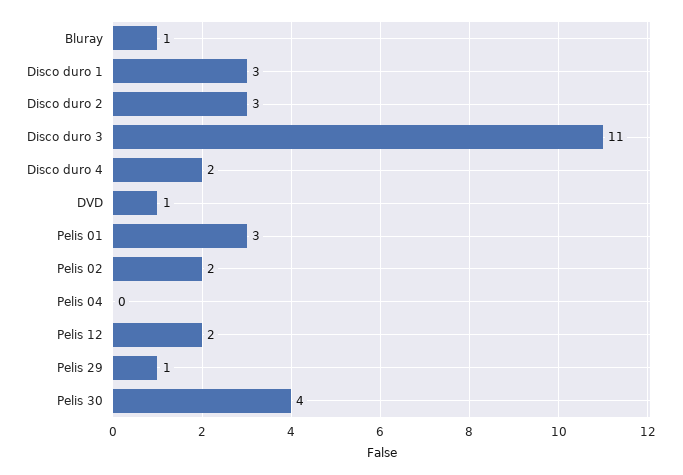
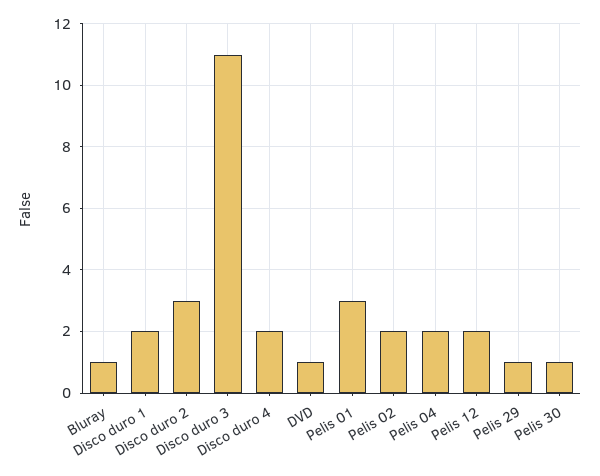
  {
    "Bluray": 1,
-   "Disco duro 1": 3,
+   "Disco duro 1": 2,
    "Disco duro 2": 3,
    "Disco duro 3": 11,
    "Disco duro 4": 2,
    "DVD": 1,
    "Pelis 01": 3,
    "Pelis 02": 2,
-   "Pelis 04": 0,
+   "Pelis 04": 2,
    "Pelis 12": 2,
    "Pelis 29": 1,
-   "Pelis 30": 4
+   "Pelis 30": 1
  }

